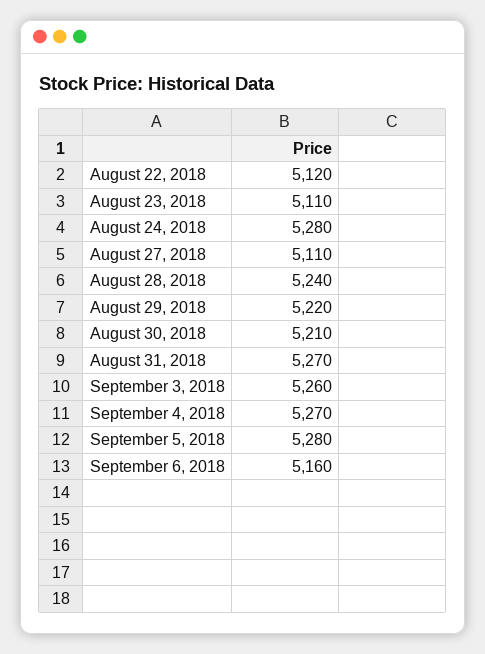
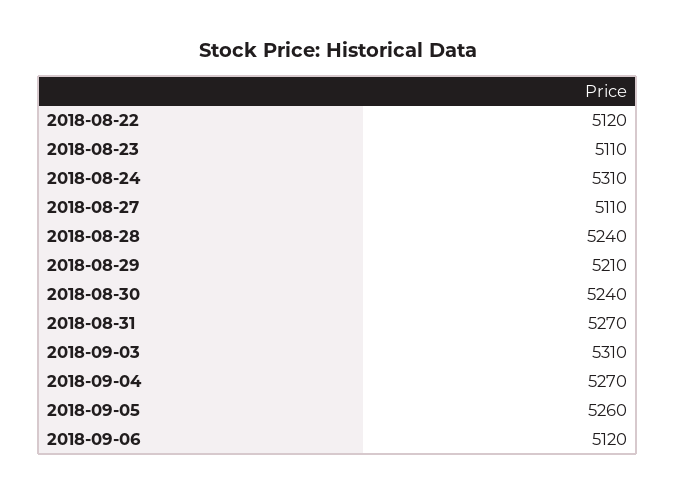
  {
    "August 22, 2018": 5120,
    "August 23, 2018": 5110,
-   "August 24, 2018": 5280,
+   "August 24, 2018": 5310,
    "August 27, 2018": 5110,
    "August 28, 2018": 5240,
-   "August 29, 2018": 5220,
+   "August 29, 2018": 5210,
-   "August 30, 2018": 5210,
+   "August 30, 2018": 5240,
    "August 31, 2018": 5270,
-   "September 3, 2018": 5260,
+   "September 3, 2018": 5310,
    "September 4, 2018": 5270,
-   "September 5, 2018": 5280,
+   "September 5, 2018": 5260,
-   "September 6, 2018": 5160
+   "September 6, 2018": 5120
  }

